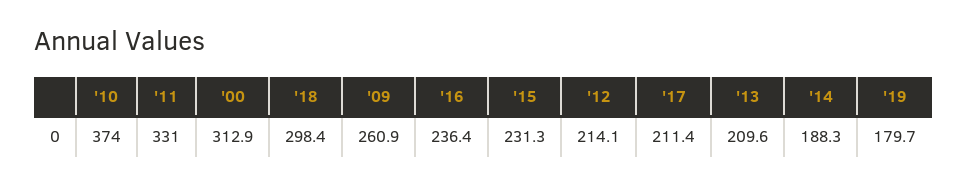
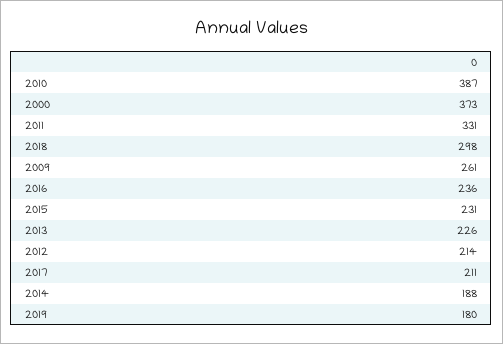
  {
-   "'10": 374,
+   "'10": 387,
    "'11": 331,
-   "'00": 312.9,
+   "'00": 373,
    "'18": 298.4,
    "'09": 260.9,
    "'16": 236.4,
    "'15": 231.3,
    "'12": 214.1,
    "'17": 211.4,
-   "'13": 209.6,
+   "'13": 226,
    "'14": 188.3,
    "'19": 179.7
  }

